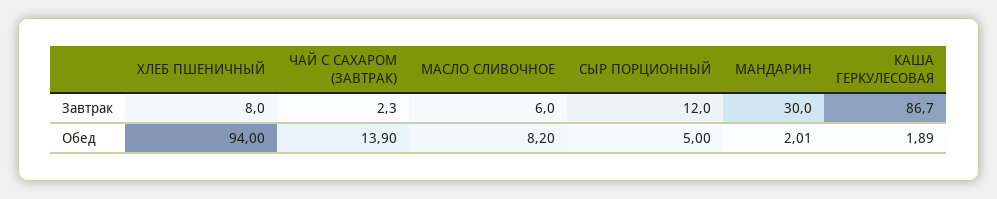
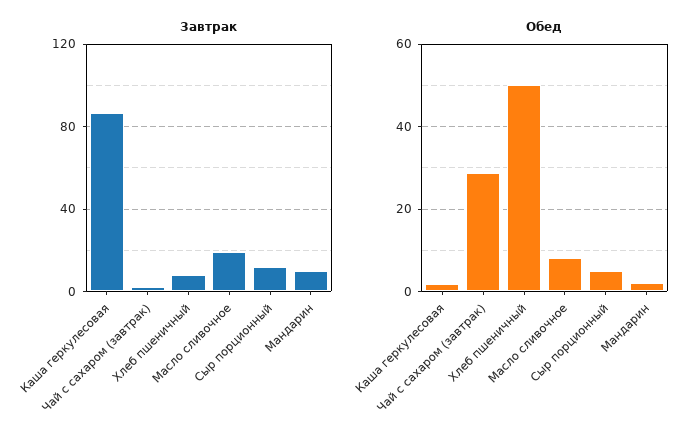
  {
    "Завтрак": {
      "ХЛЕБ ПШЕНИЧНЫЙ": 8,
      "ЧАЙ С САХАРОМ (ЗАВТРАК)": 2.3,
-     "МАСЛО СЛИВОЧНОЕ": 6,
+     "МАСЛО СЛИВОЧНОЕ": 20,
      "СЫР ПОРЦИОННЫЙ": 12,
-     "МАНДАРИН": 30,
+     "МАНДАРИН": 10,
      "КАША ГЕРКУЛЕСОВАЯ": 86.7
    },
    "Обед": {
-     "ХЛЕБ ПШЕНИЧНЫЙ": 94,
+     "ХЛЕБ ПШЕНИЧНЫЙ": 50,
-     "ЧАЙ С САХАРОМ (ЗАВТРАК)": 13.9,
+     "ЧАЙ С САХАРОМ (ЗАВТРАК)": 28,
      "МАСЛО СЛИВОЧНОЕ": 8.2,
      "СЫР ПОРЦИОННЫЙ": 5,
      "МАНДАРИН": 2.01,
      "КАША ГЕРКУЛЕСОВАЯ": 1.89
    }
  }

